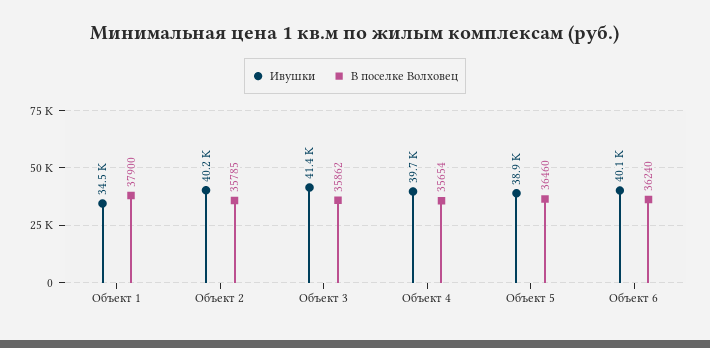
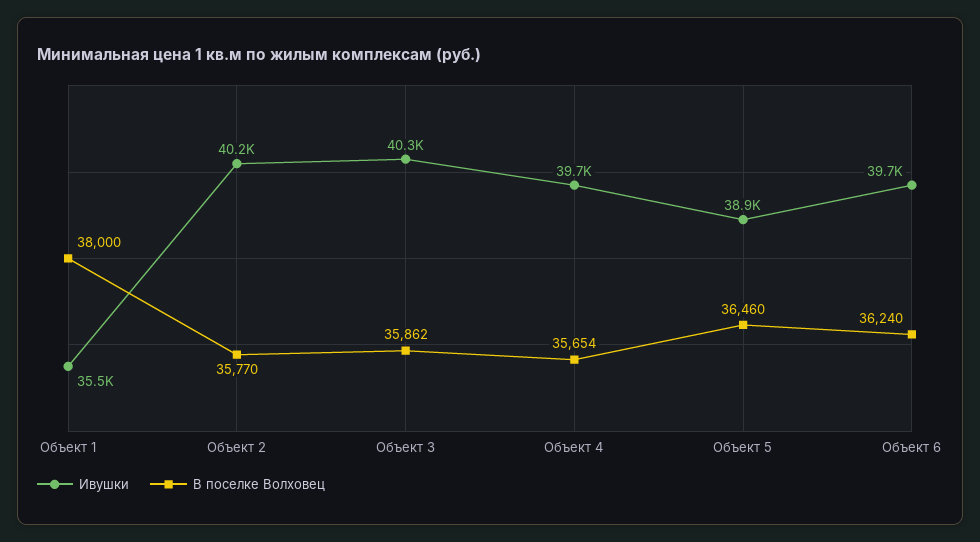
  {
    "Ивушки": {
-     "Объект 1": 34500,
+     "Объект 1": 35500,
      "Объект 2": 40200,
-     "Объект 3": 41400,
+     "Объект 3": 40300,
      "Объект 4": 39700,
      "Объект 5": 38900,
-     "Объект 6": 40100
+     "Объект 6": 39700
    },
    "В поселке Волховец": {
-     "Объект 1": 37900,
+     "Объект 1": 38000,
-     "Объект 2": 35785,
+     "Объект 2": 35770,
      "Объект 3": 35862,
      "Объект 4": 35654,
      "Объект 5": 36460,
      "Объект 6": 36240
    }
  }

